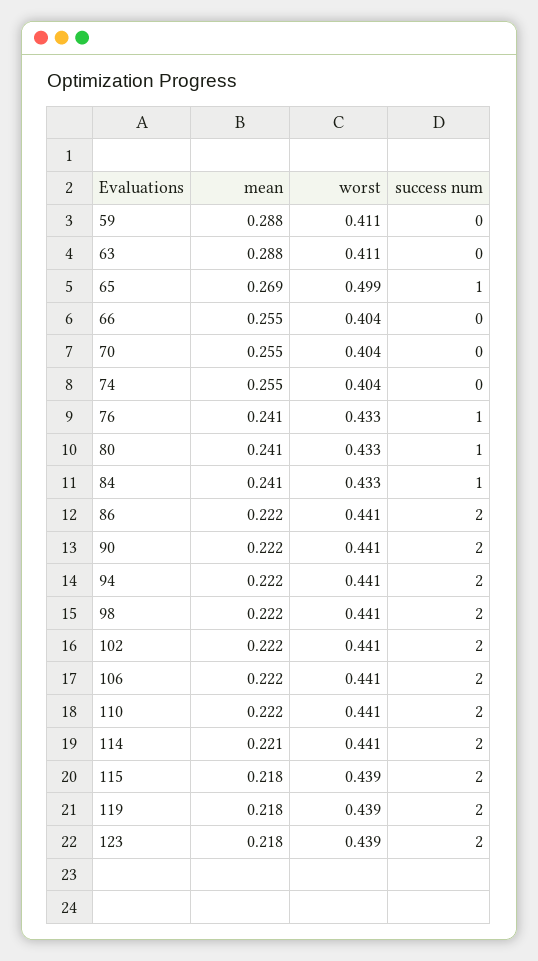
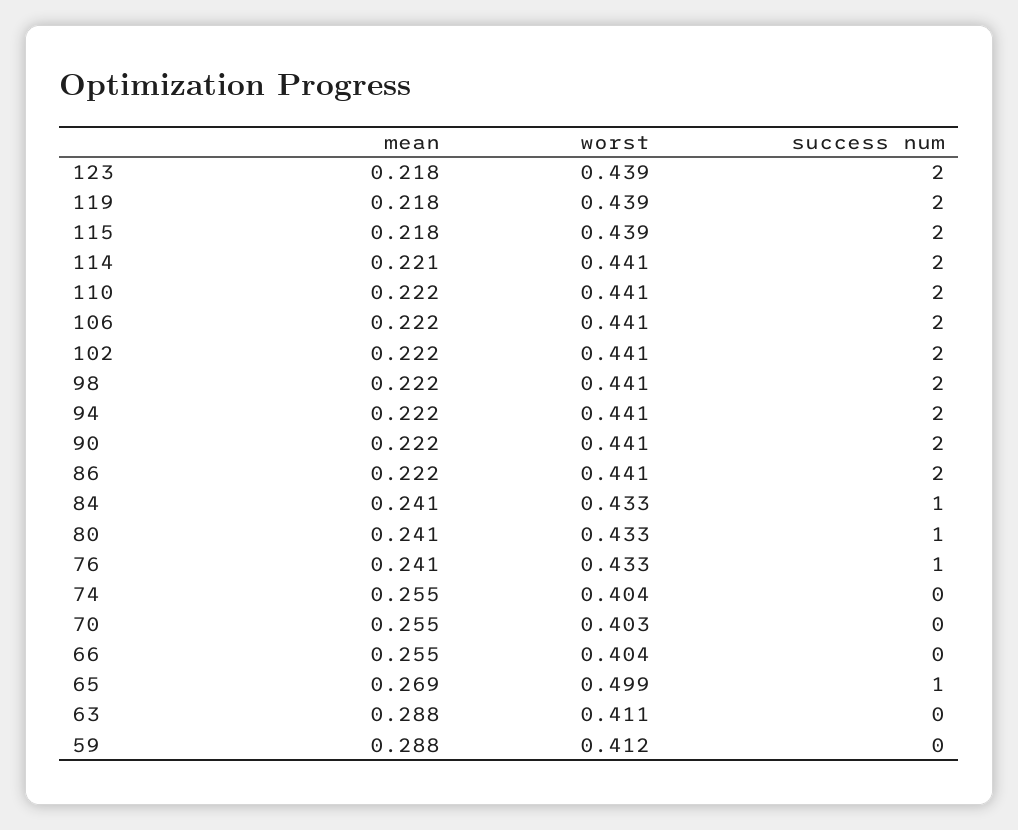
  {
    "mean": {
      "59": 0.288,
      "63": 0.288,
      "65": 0.269,
      "66": 0.255,
      "70": 0.255,
      "74": 0.255,
      "76": 0.241,
      "80": 0.241,
      "84": 0.241,
      "86": 0.222,
      "90": 0.222,
      "94": 0.222,
      "98": 0.222,
      "102": 0.222,
      "106": 0.222,
      "110": 0.222,
      "114": 0.221,
      "115": 0.218,
      "119": 0.218,
      "123": 0.218
    },
    "worst": {
-     "59": 0.411,
+     "59": 0.412,
      "63": 0.411,
      "65": 0.499,
      "66": 0.404,
-     "70": 0.404,
+     "70": 0.403,
      "74": 0.404,
      "76": 0.433,
      "80": 0.433,
      "84": 0.433,
      "86": 0.441,
      "90": 0.441,
      "94": 0.441,
      "98": 0.441,
      "102": 0.441,
      "106": 0.441,
      "110": 0.441,
      "114": 0.441,
      "115": 0.439,
      "119": 0.439,
      "123": 0.439
    },
    "success num": {
      "59": 0,
      "63": 0,
      "65": 1,
      "66": 0,
      "70": 0,
      "74": 0,
      "76": 1,
      "80": 1,
      "84": 1,
      "86": 2,
      "90": 2,
      "94": 2,
      "98": 2,
      "102": 2,
      "106": 2,
      "110": 2,
      "114": 2,
      "115": 2,
      "119": 2,
      "123": 2
    }
  }

